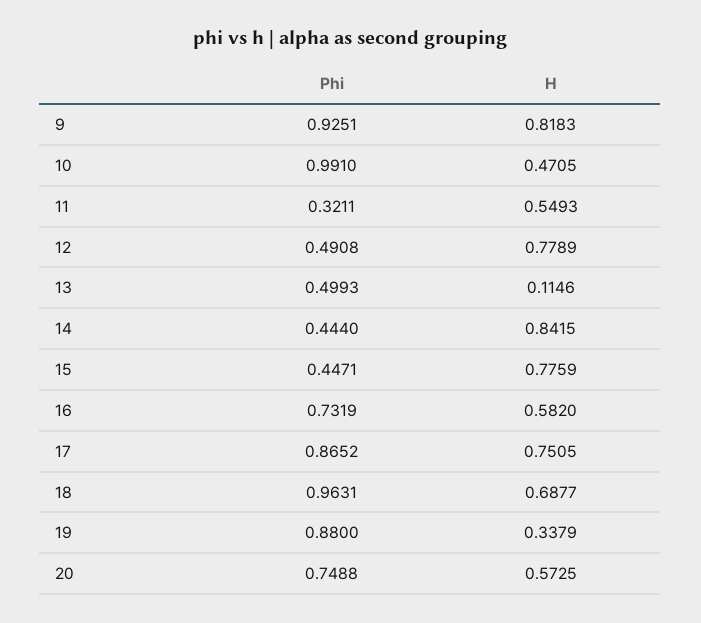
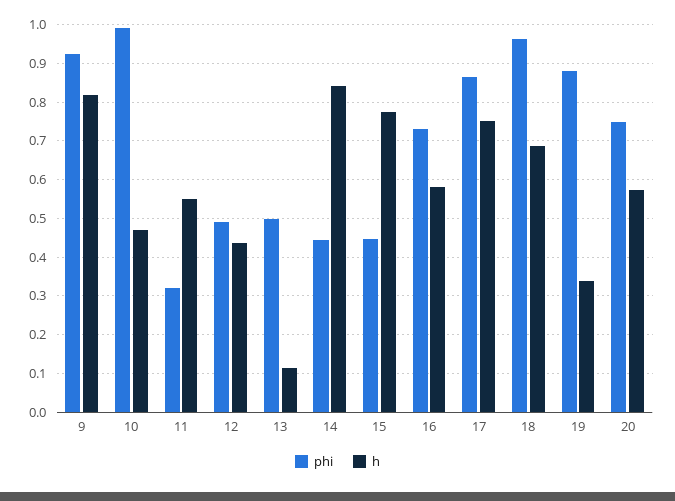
  {
    "Phi": {
      "9": 0.9251,
      "10": 0.991,
      "11": 0.3211,
      "12": 0.4908,
      "13": 0.4993,
      "14": 0.444,
      "15": 0.4471,
      "16": 0.7319,
      "17": 0.8652,
      "18": 0.9631,
      "19": 0.88,
      "20": 0.7488
    },
    "H": {
      "9": 0.8183,
      "10": 0.4705,
      "11": 0.5493,
-     "12": 0.7789,
+     "12": 0.44,
      "13": 0.1146,
      "14": 0.8415,
      "15": 0.7759,
      "16": 0.582,
      "17": 0.7505,
      "18": 0.6877,
      "19": 0.3379,
      "20": 0.5725
    }
  }

